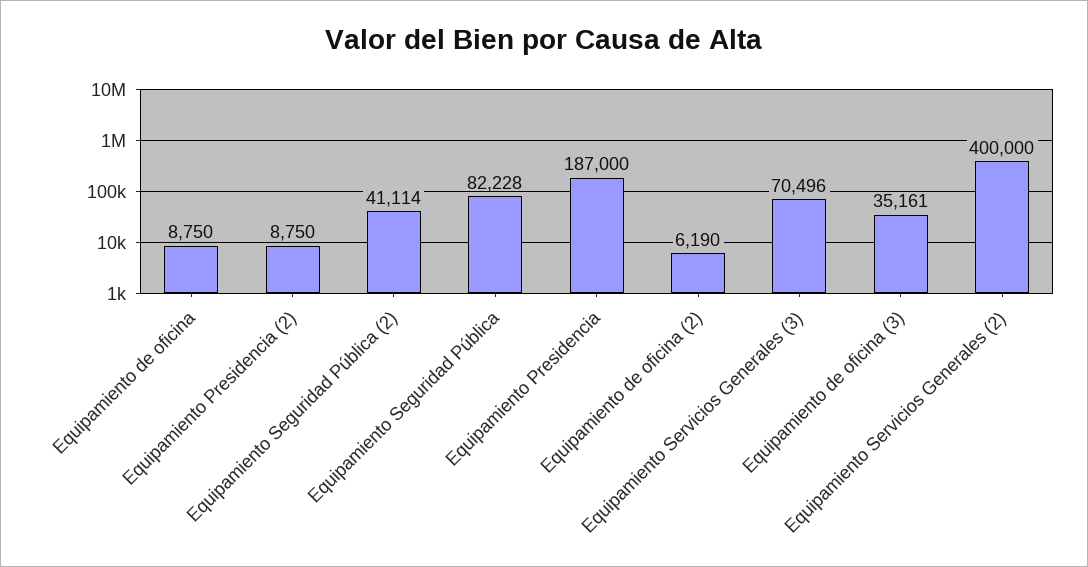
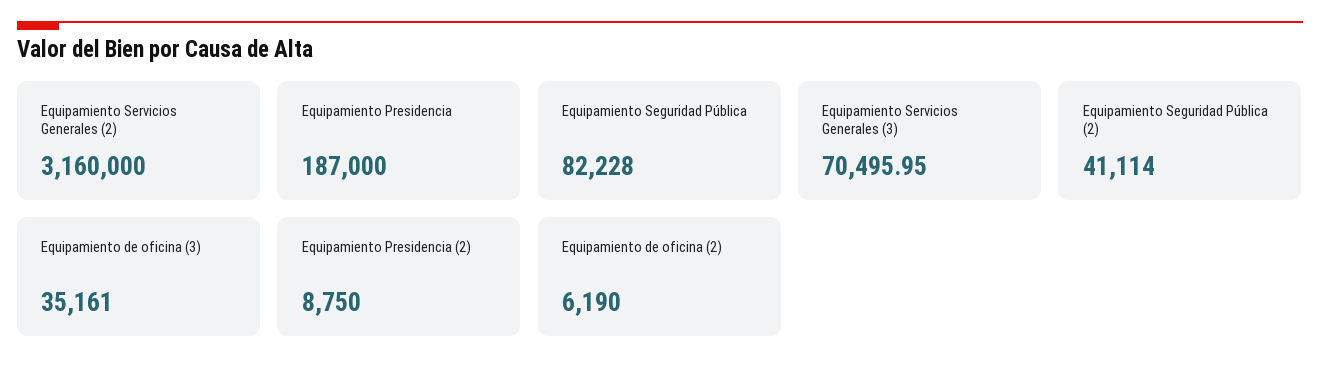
  {
-   "Equipamiento de oficina": 8750,
    "Equipamiento Presidencia (2)": 8750,
    "Equipamiento Seguridad Pública (2)": 41114,
    "Equipamiento Seguridad Pública": 82228,
    "Equipamiento Presidencia": 187000,
    "Equipamiento de oficina (2)": 6190,
    "Equipamiento Servicios Generales (3)": 70495.95,
    "Equipamiento de oficina (3)": 35161,
-   "Equipamiento Servicios Generales (2)": 400000
+   "Equipamiento Servicios Generales (2)": 3160000
  }

